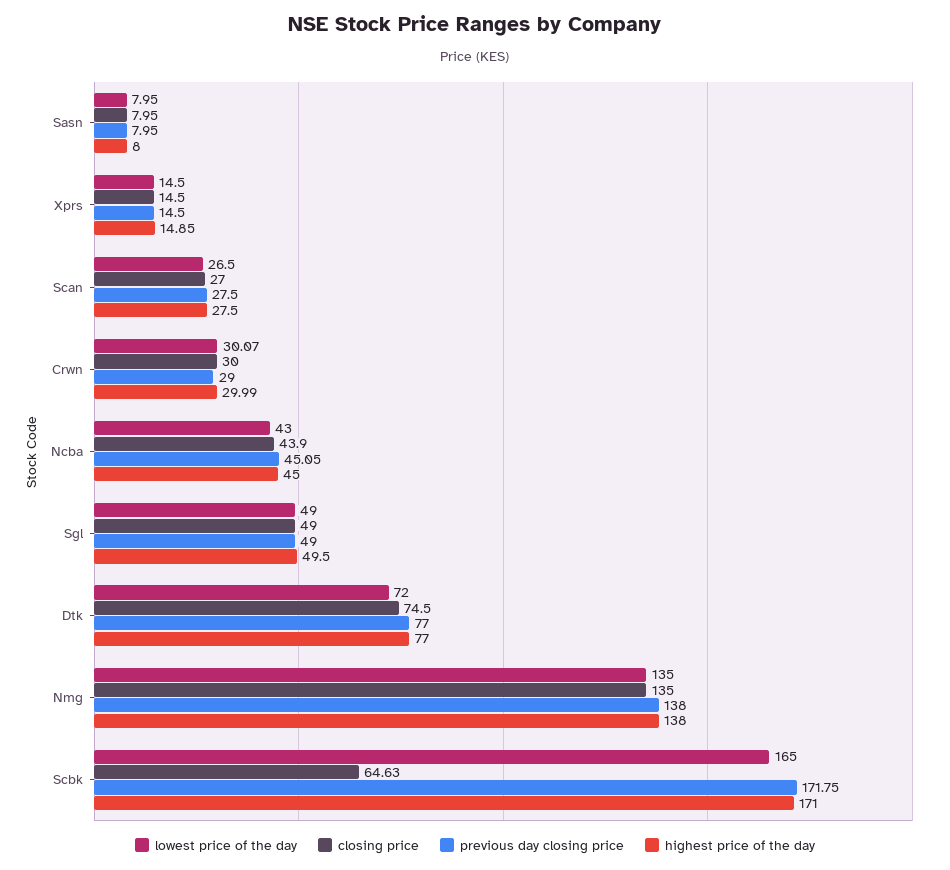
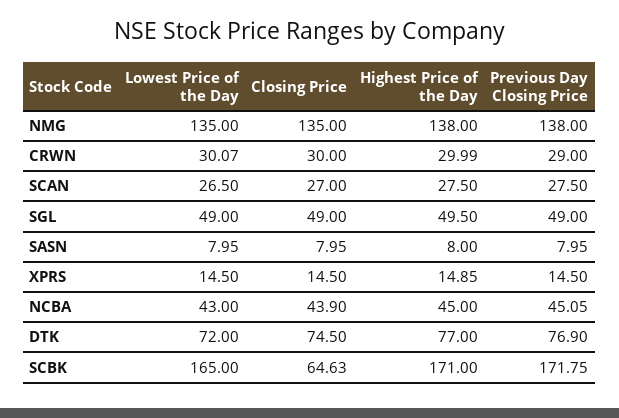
  {
    "lowest price of the day": {
      "Sasn": 7.95,
      "Xprs": 14.5,
      "Scan": 26.5,
      "Crwn": 30.07,
      "Ncba": 43,
      "Sgl": 49,
      "Dtk": 72,
      "Nmg": 135,
      "Scbk": 165
    },
    "closing price": {
      "Sasn": 7.95,
      "Xprs": 14.5,
      "Scan": 27,
      "Crwn": 30,
      "Ncba": 43.9,
      "Sgl": 49,
      "Dtk": 74.5,
      "Nmg": 135,
      "Scbk": 64.63
    },
    "previous day closing price": {
      "Sasn": 7.95,
      "Xprs": 14.5,
      "Scan": 27.5,
      "Crwn": 29,
      "Ncba": 45.05,
      "Sgl": 49,
-     "Dtk": 77,
+     "Dtk": 76.9,
      "Nmg": 138,
      "Scbk": 171.75
    },
    "highest price of the day": {
      "Sasn": 8,
      "Xprs": 14.85,
      "Scan": 27.5,
      "Crwn": 29.99,
      "Ncba": 45,
      "Sgl": 49.5,
      "Dtk": 77,
      "Nmg": 138,
      "Scbk": 171
    }
  }

